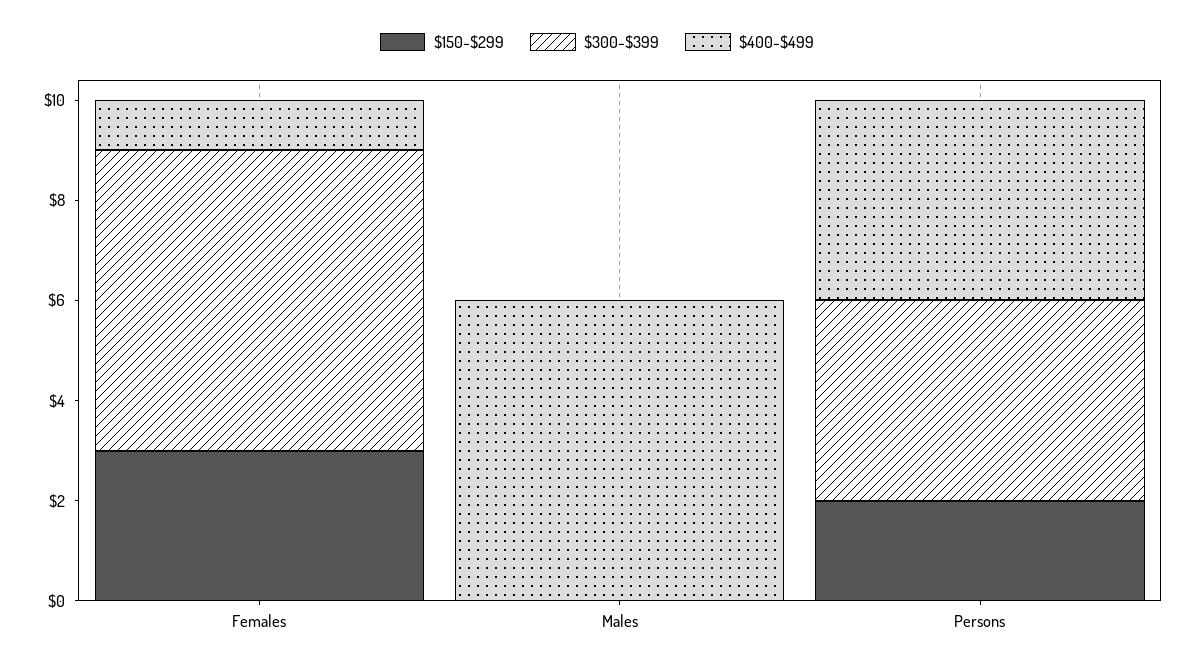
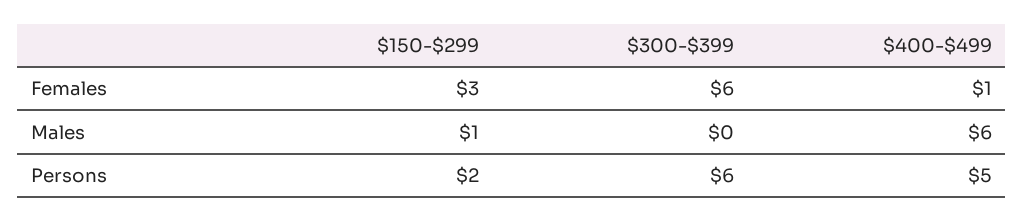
  {
    "$150-$299": {
      "Females": 3,
-     "Males": 0,
+     "Males": 1,
      "Persons": 2
    },
    "$300-$399": {
      "Females": 6,
      "Males": 0,
-     "Persons": 4
+     "Persons": 6
    },
    "$400-$499": {
      "Females": 1,
      "Males": 6,
-     "Persons": 4
+     "Persons": 5
    }
  }

